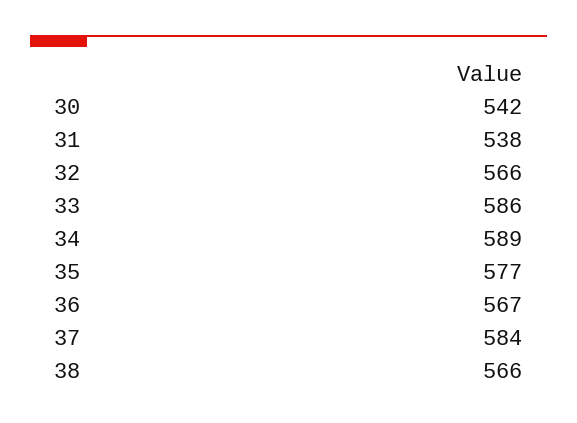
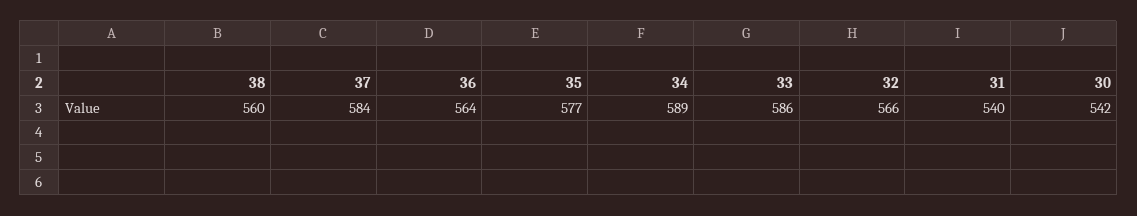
  {
    "30": 542,
-   "31": 538,
+   "31": 540,
    "32": 566,
    "33": 586,
    "34": 589,
    "35": 577,
-   "36": 567,
+   "36": 564,
    "37": 584,
-   "38": 566
+   "38": 560
  }

